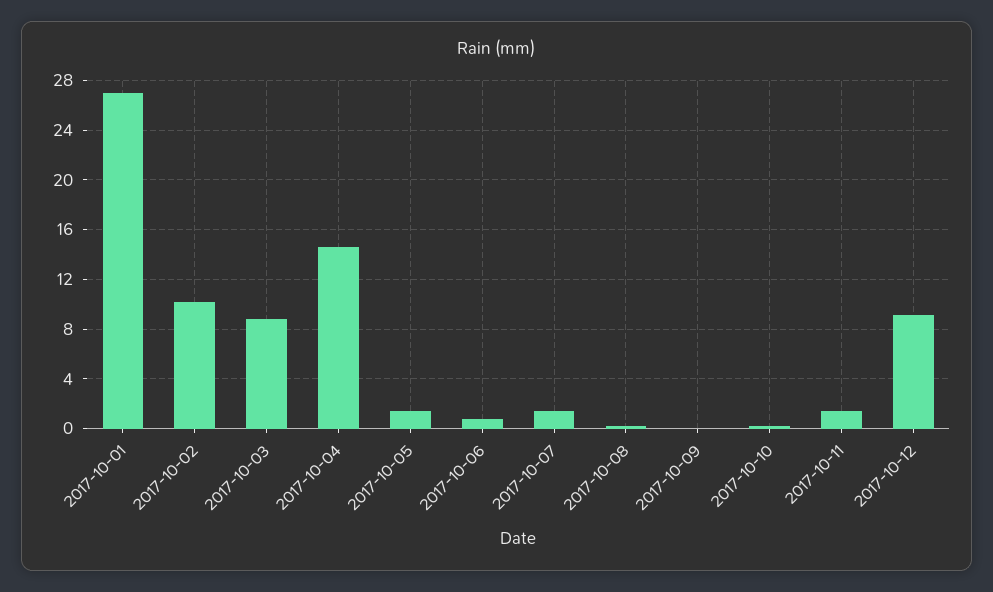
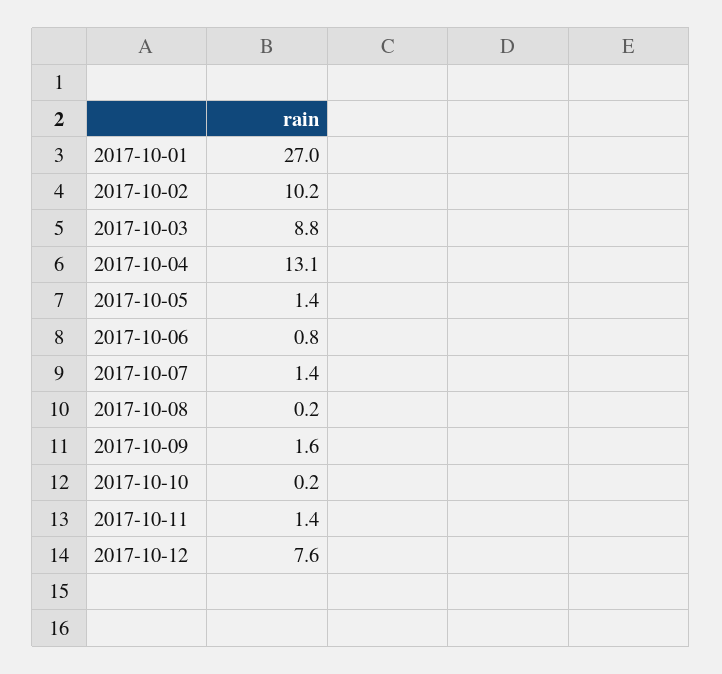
  {
    "2017-10-01": 27,
    "2017-10-02": 10.2,
    "2017-10-03": 8.8,
-   "2017-10-04": 14.5,
+   "2017-10-04": 13.1,
    "2017-10-05": 1.4,
    "2017-10-06": 0.8,
    "2017-10-07": 1.4,
    "2017-10-08": 0.2,
-   "2017-10-09": 0,
+   "2017-10-09": 1.6,
    "2017-10-10": 0.2,
    "2017-10-11": 1.4,
-   "2017-10-12": 9
+   "2017-10-12": 7.6
  }

